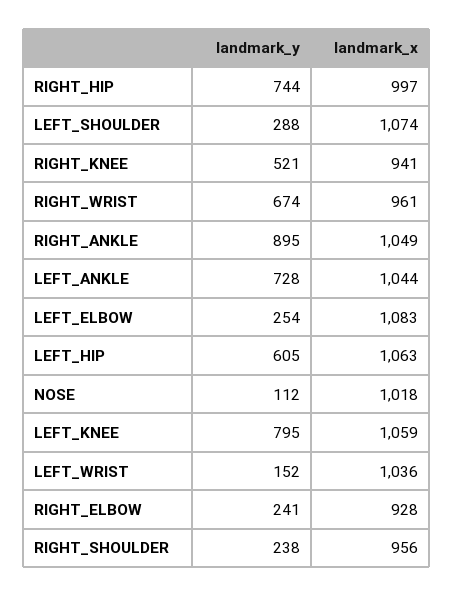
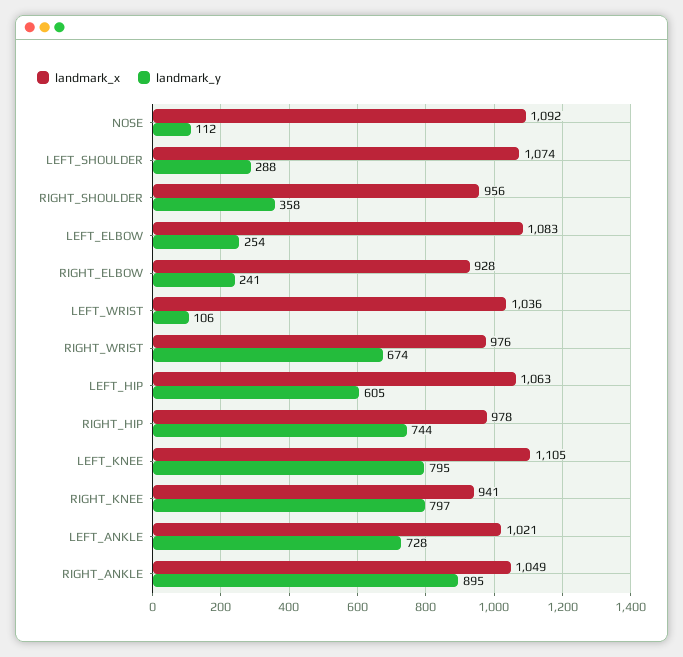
  {
    "landmark_y": {
      "RIGHT_HIP": 744,
      "LEFT_SHOULDER": 288,
-     "RIGHT_KNEE": 521,
+     "RIGHT_KNEE": 797,
      "RIGHT_WRIST": 674,
      "RIGHT_ANKLE": 895,
      "LEFT_ANKLE": 728,
      "LEFT_ELBOW": 254,
      "LEFT_HIP": 605,
      "NOSE": 112,
      "LEFT_KNEE": 795,
-     "LEFT_WRIST": 152,
+     "LEFT_WRIST": 106,
      "RIGHT_ELBOW": 241,
-     "RIGHT_SHOULDER": 238
+     "RIGHT_SHOULDER": 358
    },
    "landmark_x": {
-     "RIGHT_HIP": 997,
+     "RIGHT_HIP": 978,
      "LEFT_SHOULDER": 1074,
      "RIGHT_KNEE": 941,
-     "RIGHT_WRIST": 961,
+     "RIGHT_WRIST": 976,
      "RIGHT_ANKLE": 1049,
-     "LEFT_ANKLE": 1044,
+     "LEFT_ANKLE": 1021,
      "LEFT_ELBOW": 1083,
      "LEFT_HIP": 1063,
-     "NOSE": 1018,
+     "NOSE": 1092,
-     "LEFT_KNEE": 1059,
+     "LEFT_KNEE": 1105,
      "LEFT_WRIST": 1036,
      "RIGHT_ELBOW": 928,
      "RIGHT_SHOULDER": 956
    }
  }

